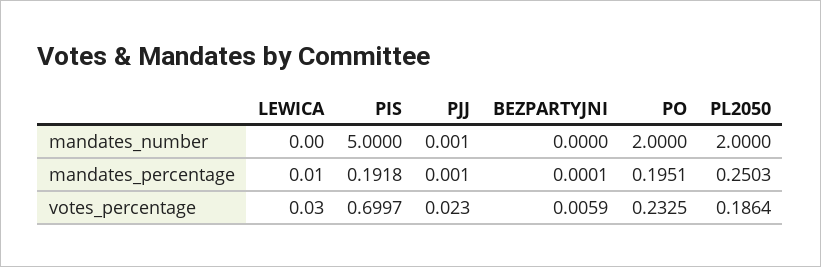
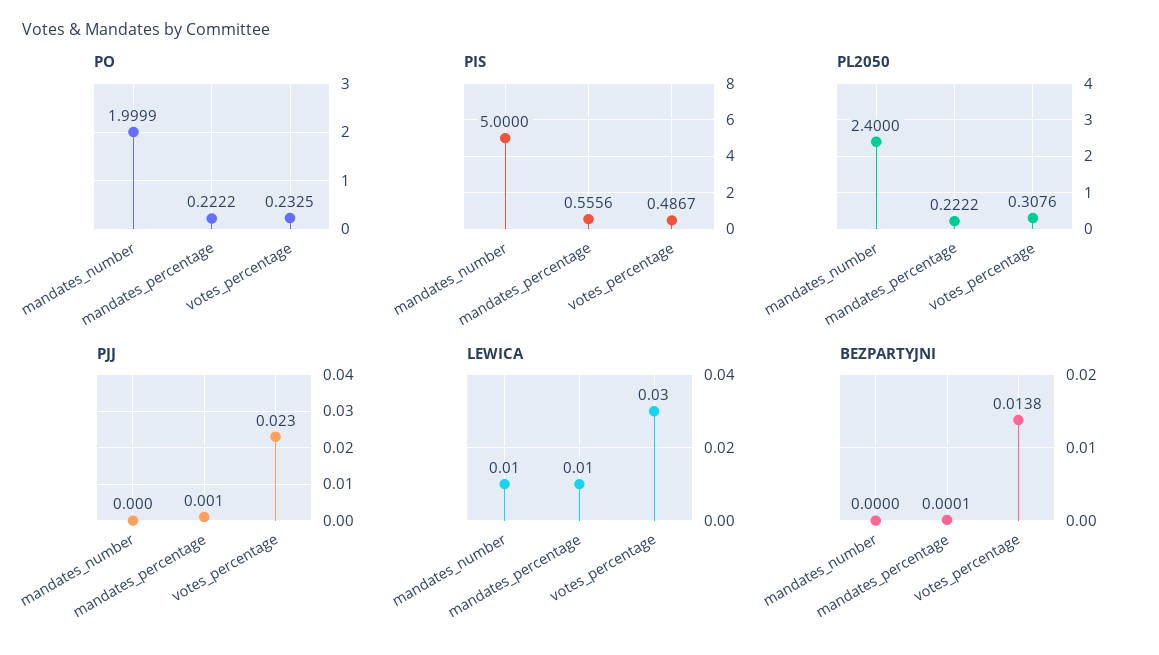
  {
    "LEWICA": {
-     "mandates_number": 0,
+     "mandates_number": 0.01,
      "mandates_percentage": 0.01,
      "votes_percentage": 0.03
    },
    "PIS": {
      "mandates_number": 5,
-     "mandates_percentage": 0.1918,
+     "mandates_percentage": 0.5556,
-     "votes_percentage": 0.6997
+     "votes_percentage": 0.4867
    },
    "PJJ": {
-     "mandates_number": 0.001,
+     "mandates_number": 0,
      "mandates_percentage": 0.001,
      "votes_percentage": 0.023
    },
    "BEZPARTYJNI": {
      "mandates_number": 0,
      "mandates_percentage": 0.0001,
-     "votes_percentage": 0.0059
+     "votes_percentage": 0.0138
    },
    "PO": {
-     "mandates_number": 2,
+     "mandates_number": 1.9999,
-     "mandates_percentage": 0.1951,
+     "mandates_percentage": 0.2222,
      "votes_percentage": 0.2325
    },
    "PL2050": {
-     "mandates_number": 2,
+     "mandates_number": 2.4,
-     "mandates_percentage": 0.2503,
+     "mandates_percentage": 0.2222,
-     "votes_percentage": 0.1864
+     "votes_percentage": 0.3076
    }
  }

